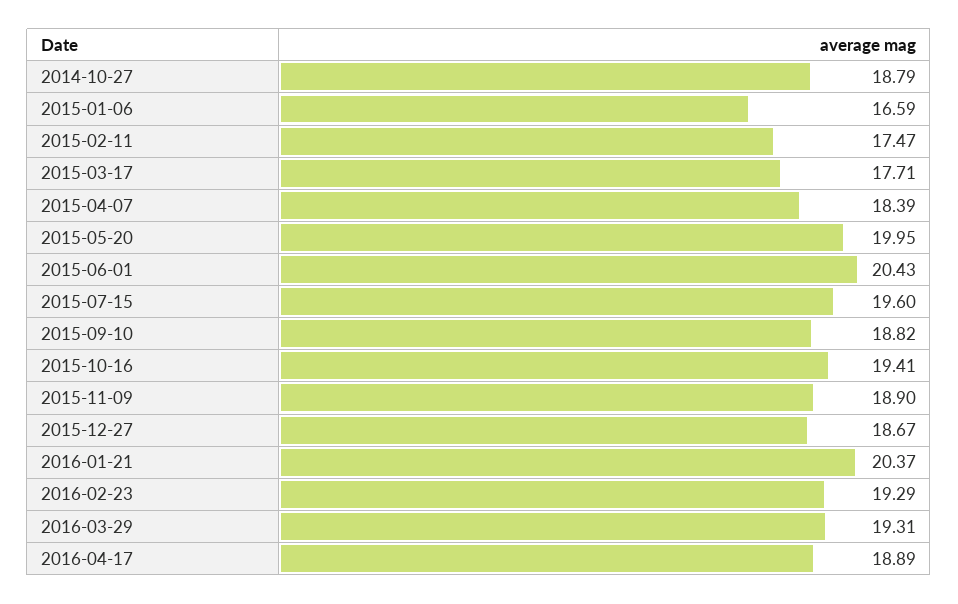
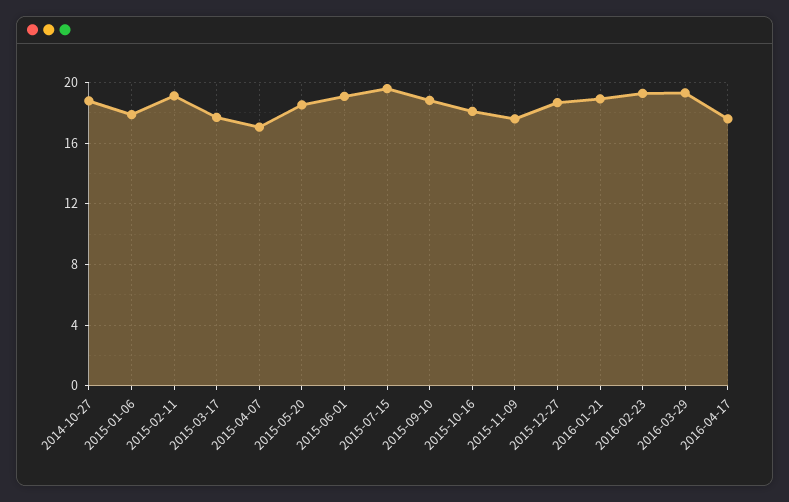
  {
    "2014-10-27": 18.79,
-   "2015-01-06": 16.59,
+   "2015-01-06": 18,
-   "2015-02-11": 17.47,
+   "2015-02-11": 19,
    "2015-03-17": 17.71,
-   "2015-04-07": 18.39,
+   "2015-04-07": 17,
-   "2015-05-20": 19.95,
+   "2015-05-20": 18.5,
-   "2015-06-01": 20.43,
+   "2015-06-01": 19,
    "2015-07-15": 19.6,
    "2015-09-10": 18.82,
-   "2015-10-16": 19.41,
+   "2015-10-16": 18,
-   "2015-11-09": 18.9,
+   "2015-11-09": 17.5,
    "2015-12-27": 18.67,
-   "2016-01-21": 20.37,
+   "2016-01-21": 19,
    "2016-02-23": 19.29,
    "2016-03-29": 19.31,
-   "2016-04-17": 18.89
+   "2016-04-17": 17.5
  }

